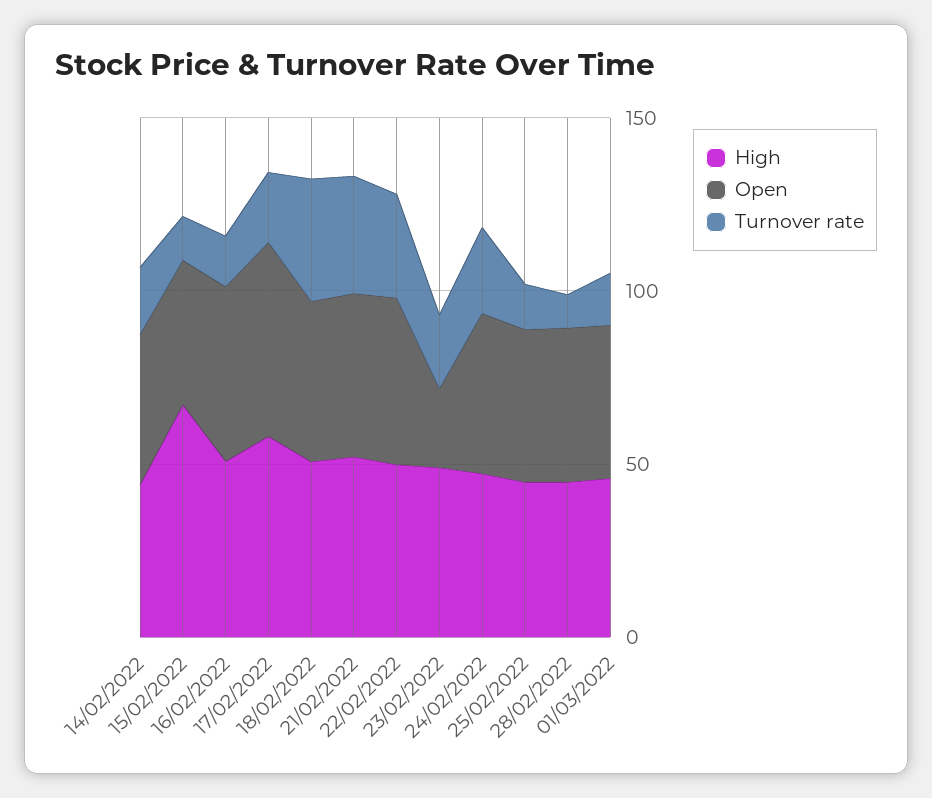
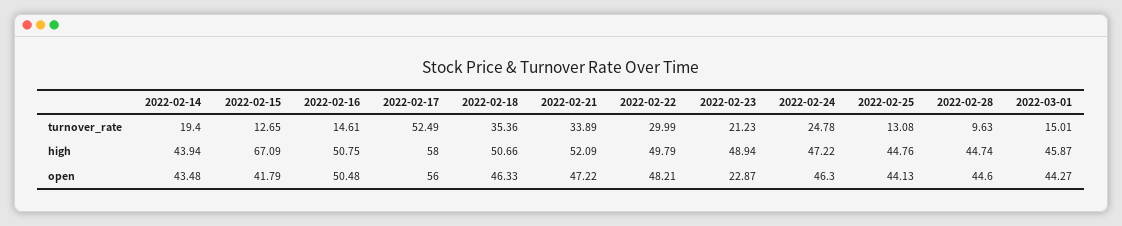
  {
    "High": {
      "14/02/2022": 43.94,
      "15/02/2022": 67.09,
      "16/02/2022": 50.75,
      "17/02/2022": 58,
      "18/02/2022": 50.66,
      "21/02/2022": 52.09,
      "22/02/2022": 49.79,
      "23/02/2022": 48.94,
      "24/02/2022": 47.22,
      "25/02/2022": 44.76,
      "28/02/2022": 44.74,
      "01/03/2022": 45.87
    },
    "Open": {
      "14/02/2022": 43.48,
      "15/02/2022": 41.79,
      "16/02/2022": 50.48,
      "17/02/2022": 56,
      "18/02/2022": 46.33,
      "21/02/2022": 47.22,
      "22/02/2022": 48.21,
      "23/02/2022": 22.87,
      "24/02/2022": 46.3,
      "25/02/2022": 44.13,
      "28/02/2022": 44.6,
      "01/03/2022": 44.27
    },
    "Turnover rate": {
      "14/02/2022": 19.4,
      "15/02/2022": 12.65,
      "16/02/2022": 14.61,
-     "17/02/2022": 20,
+     "17/02/2022": 52.49,
      "18/02/2022": 35.36,
      "21/02/2022": 33.89,
      "22/02/2022": 29.99,
      "23/02/2022": 21.23,
      "24/02/2022": 24.78,
      "25/02/2022": 13.08,
      "28/02/2022": 9.63,
      "01/03/2022": 15.01
    }
  }

